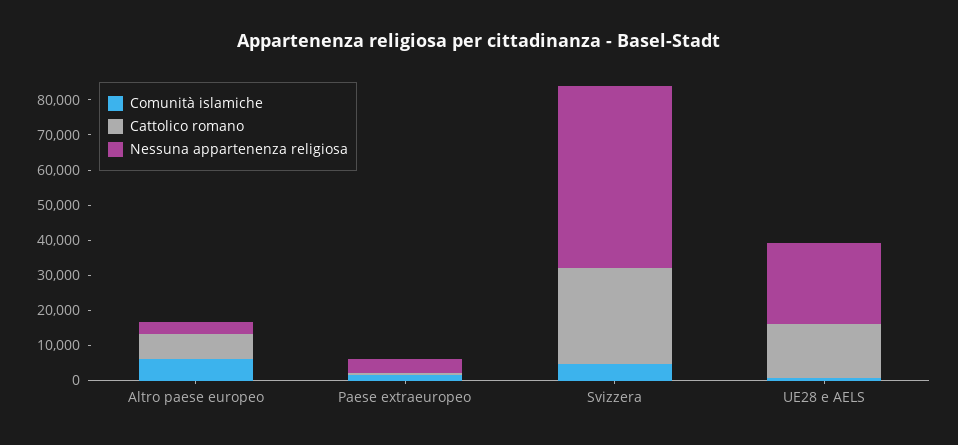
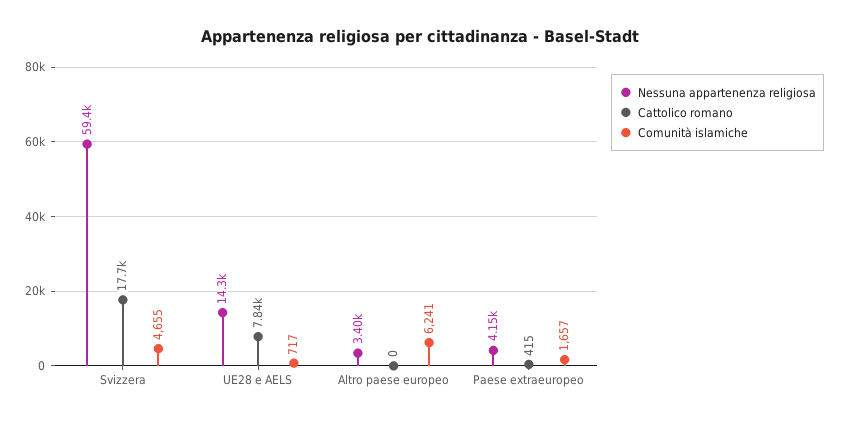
  {
    "Comunità islamiche": {
      "Altro paese europeo": 6241,
      "Paese extraeuropeo": 1657,
      "Svizzera": 4655,
      "UE28 e AELS": 717
    },
    "Cattolico romano": {
-     "Altro paese europeo": 7500,
+     "Altro paese europeo": 0,
      "Paese extraeuropeo": 415,
-     "Svizzera": 27500,
+     "Svizzera": 17700,
-     "UE28 e AELS": 15000
+     "UE28 e AELS": 7840
    },
    "Nessuna appartenenza religiosa": {
      "Altro paese europeo": 3400,
      "Paese extraeuropeo": 4150,
-     "Svizzera": 52500,
+     "Svizzera": 59400,
-     "UE28 e AELS": 22500
+     "UE28 e AELS": 14300
    }
  }

